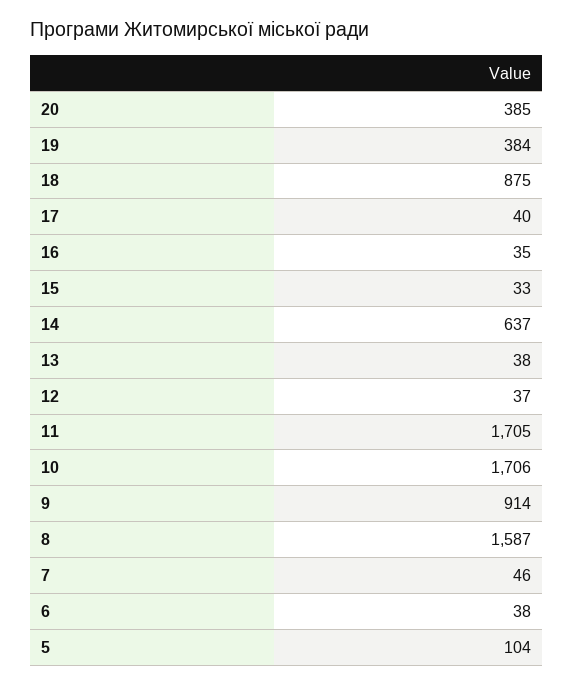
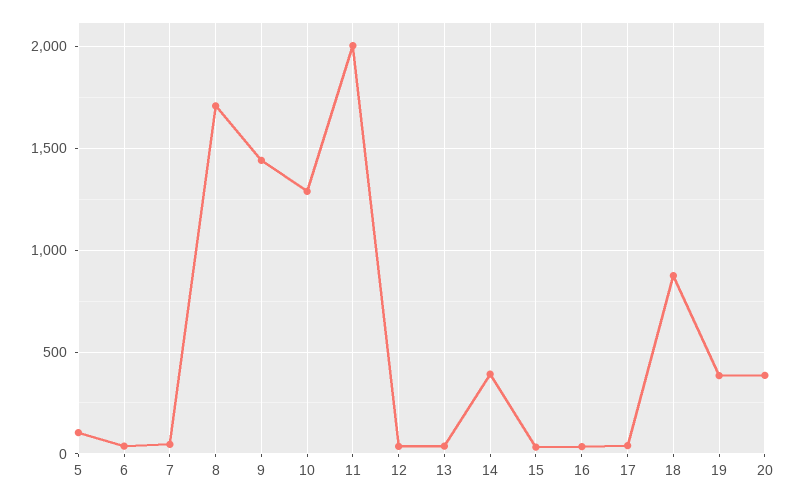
  {
    "20": 385,
    "19": 384,
    "18": 875,
    "17": 40,
    "16": 35,
    "15": 33,
-   "14": 637,
+   "14": 400,
    "13": 38,
    "12": 37,
-   "11": 1705,
+   "11": 2000,
-   "10": 1706,
+   "10": 1300,
-   "9": 914,
+   "9": 1450,
-   "8": 1587,
+   "8": 1700,
    "7": 46,
    "6": 38,
    "5": 104
  }

